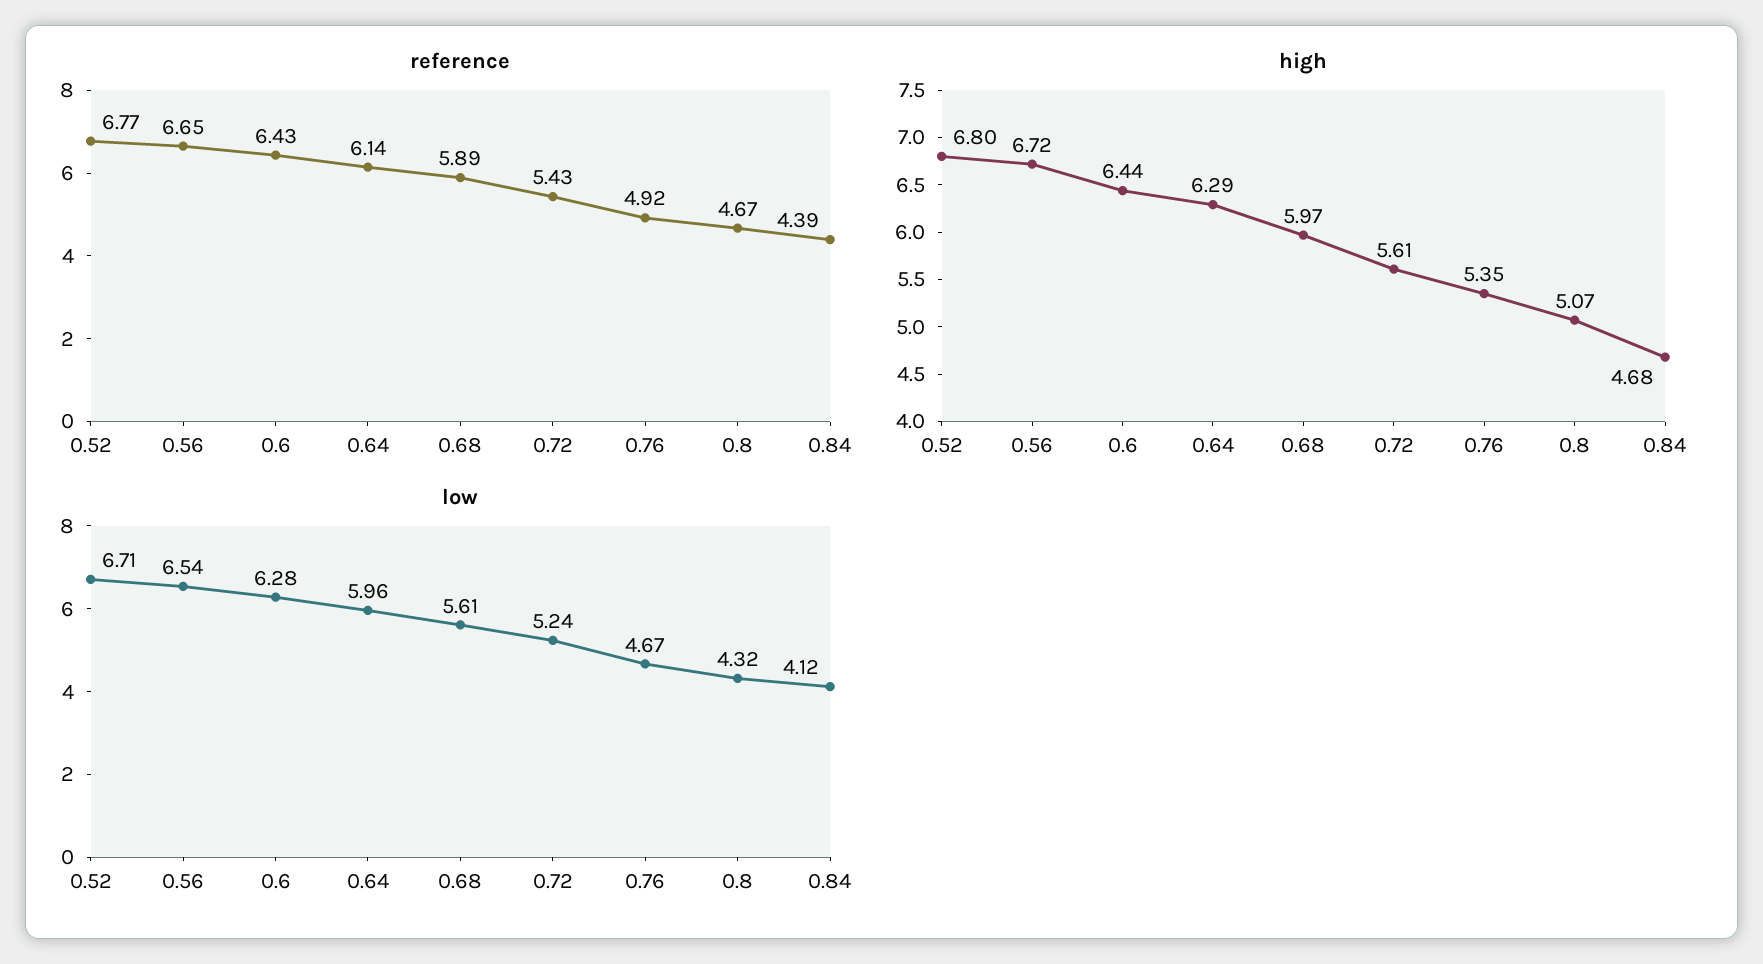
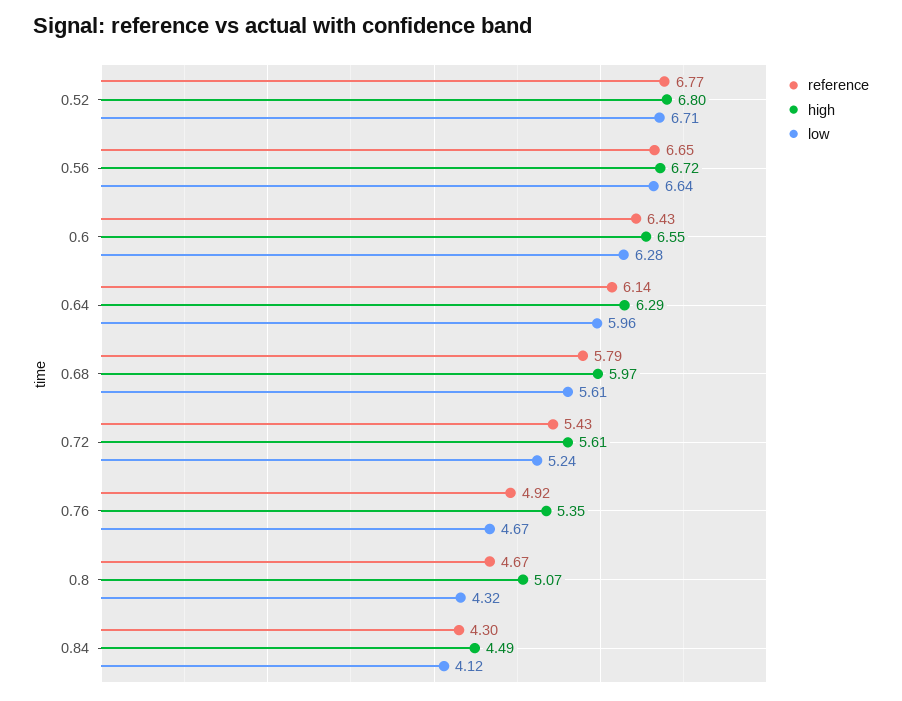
  {
    "reference": {
      "0.52": 6.77,
      "0.56": 6.65,
      "0.6": 6.43,
      "0.64": 6.14,
-     "0.68": 5.89,
+     "0.68": 5.79,
      "0.72": 5.43,
      "0.76": 4.92,
      "0.8": 4.67,
-     "0.84": 4.39
+     "0.84": 4.3
    },
    "high": {
      "0.52": 6.8,
      "0.56": 6.72,
-     "0.6": 6.44,
+     "0.6": 6.55,
      "0.64": 6.29,
      "0.68": 5.97,
      "0.72": 5.61,
      "0.76": 5.35,
      "0.8": 5.07,
-     "0.84": 4.68
+     "0.84": 4.49
    },
    "low": {
      "0.52": 6.71,
-     "0.56": 6.54,
+     "0.56": 6.64,
      "0.6": 6.28,
      "0.64": 5.96,
      "0.68": 5.61,
      "0.72": 5.24,
      "0.76": 4.67,
      "0.8": 4.32,
      "0.84": 4.12
    }
  }

